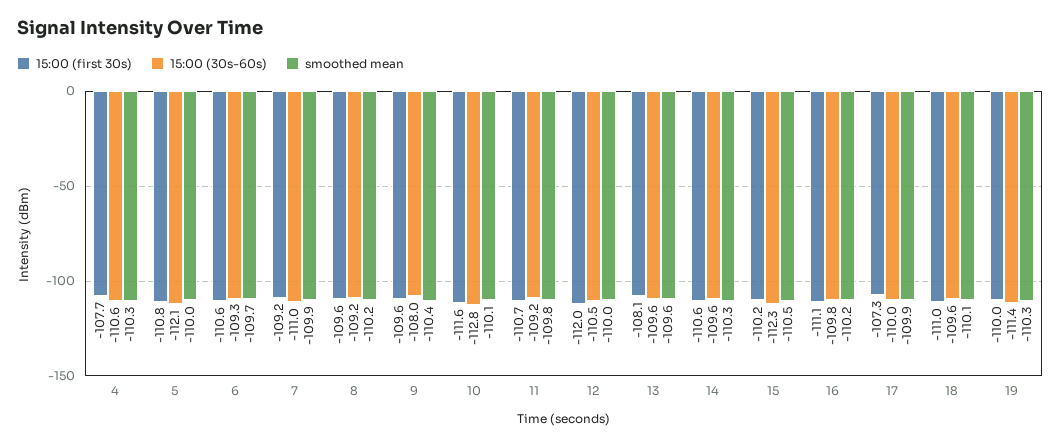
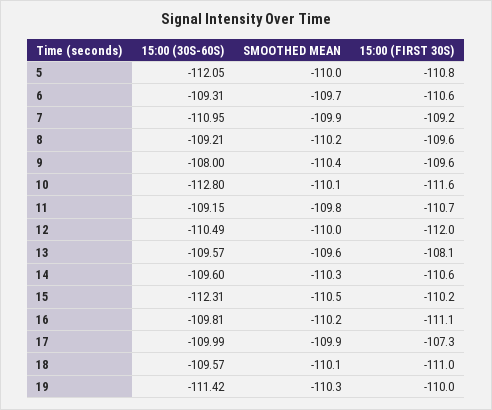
  {
    "15:00 (first 30s)": {
-     "4": -107.7,
      "5": -110.8,
      "6": -110.6,
      "7": -109.2,
      "8": -109.6,
      "9": -109.6,
      "10": -111.6,
      "11": -110.7,
      "12": -112,
      "13": -108.1,
      "14": -110.6,
      "15": -110.2,
      "16": -111.1,
      "17": -107.3,
      "18": -111,
      "19": -110
    },
    "15:00 (30s-60s)": {
-     "4": -110.6,
      "5": -112.05,
      "6": -109.31,
      "7": -110.95,
      "8": -109.21,
      "9": -108,
      "10": -112.8,
      "11": -109.15,
      "12": -110.49,
      "13": -109.57,
      "14": -109.6,
      "15": -112.31,
      "16": -109.81,
      "17": -109.99,
      "18": -109.57,
      "19": -111.42
    },
    "smoothed mean": {
-     "4": -110.3,
      "5": -110,
      "6": -109.7,
      "7": -109.9,
      "8": -110.2,
      "9": -110.4,
      "10": -110.1,
      "11": -109.8,
      "12": -110,
      "13": -109.6,
      "14": -110.3,
      "15": -110.5,
      "16": -110.2,
      "17": -109.9,
      "18": -110.1,
      "19": -110.3
    }
  }

